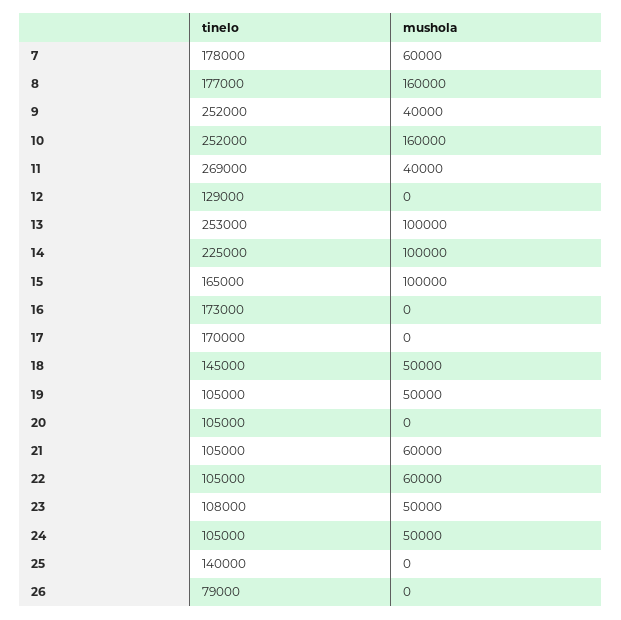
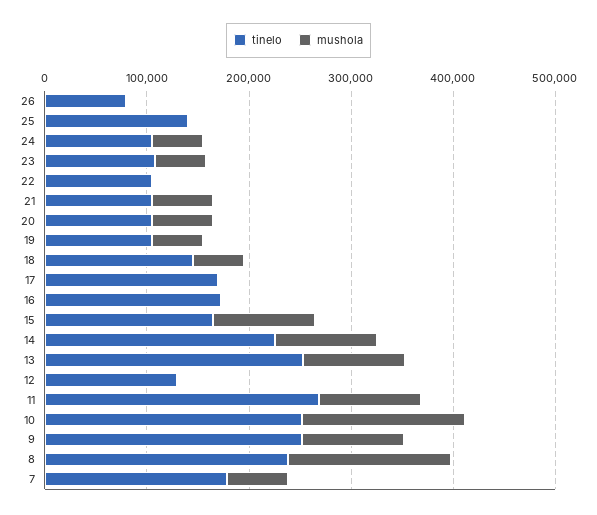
  {
    "tinelo": {
      "7": 178000,
-     "8": 177000,
+     "8": 240000,
      "9": 252000,
      "10": 252000,
      "11": 269000,
      "12": 129000,
      "13": 253000,
      "14": 225000,
      "15": 165000,
      "16": 173000,
      "17": 170000,
      "18": 145000,
      "19": 105000,
      "20": 105000,
      "21": 105000,
      "22": 105000,
      "23": 108000,
      "24": 105000,
      "25": 140000,
      "26": 79000
    },
    "mushola": {
      "7": 60000,
      "8": 160000,
-     "9": 40000,
+     "9": 100000,
      "10": 160000,
-     "11": 40000,
+     "11": 100000,
      "12": 0,
      "13": 100000,
      "14": 100000,
      "15": 100000,
      "16": 0,
      "17": 0,
      "18": 50000,
      "19": 50000,
-     "20": 0,
+     "20": 60000,
      "21": 60000,
-     "22": 60000,
+     "22": 0,
      "23": 50000,
      "24": 50000,
      "25": 0,
      "26": 0
    }
  }

